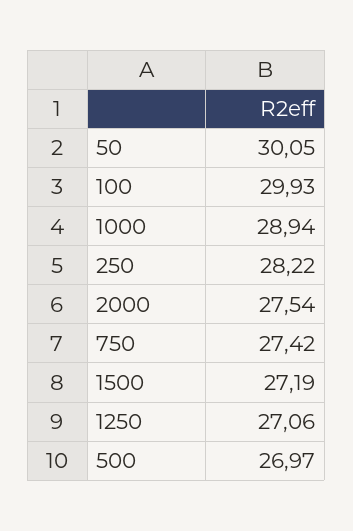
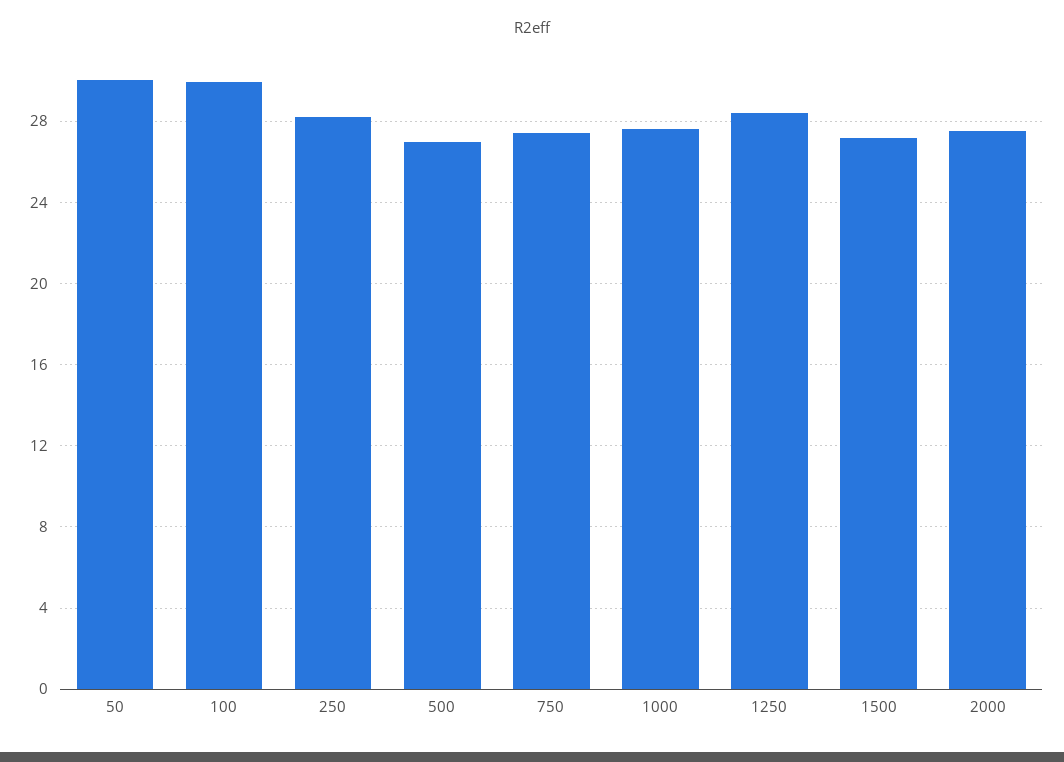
  {
    "50": 30.05,
    "100": 29.93,
-   "1000": 28.94,
+   "1000": 27.5,
    "250": 28.22,
    "2000": 27.54,
    "750": 27.42,
    "1500": 27.19,
-   "1250": 27.06,
+   "1250": 28.5,
    "500": 26.97
  }

